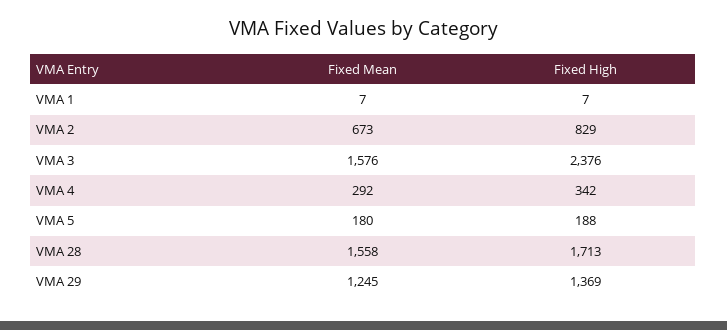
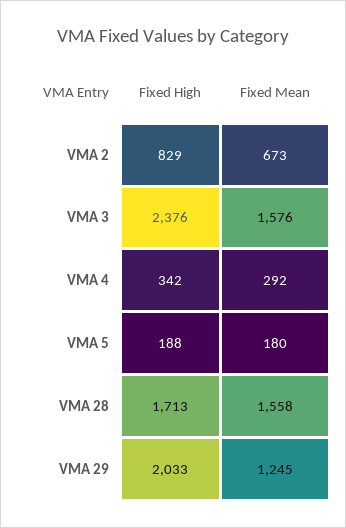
  {
    "Fixed Mean": {
-     "VMA 1": 7,
      "VMA 2": 673,
      "VMA 3": 1576,
      "VMA 4": 292,
      "VMA 5": 180,
      "VMA 28": 1558,
      "VMA 29": 1245
    },
    "Fixed High": {
-     "VMA 1": 7,
      "VMA 2": 829,
      "VMA 3": 2376,
      "VMA 4": 342,
      "VMA 5": 188,
      "VMA 28": 1713,
-     "VMA 29": 1369
+     "VMA 29": 2033
    }
  }

